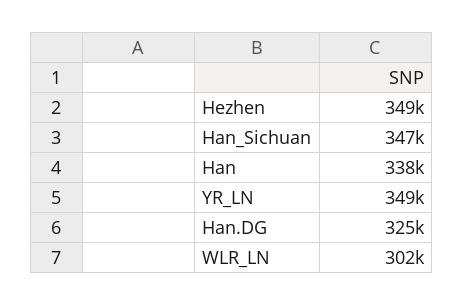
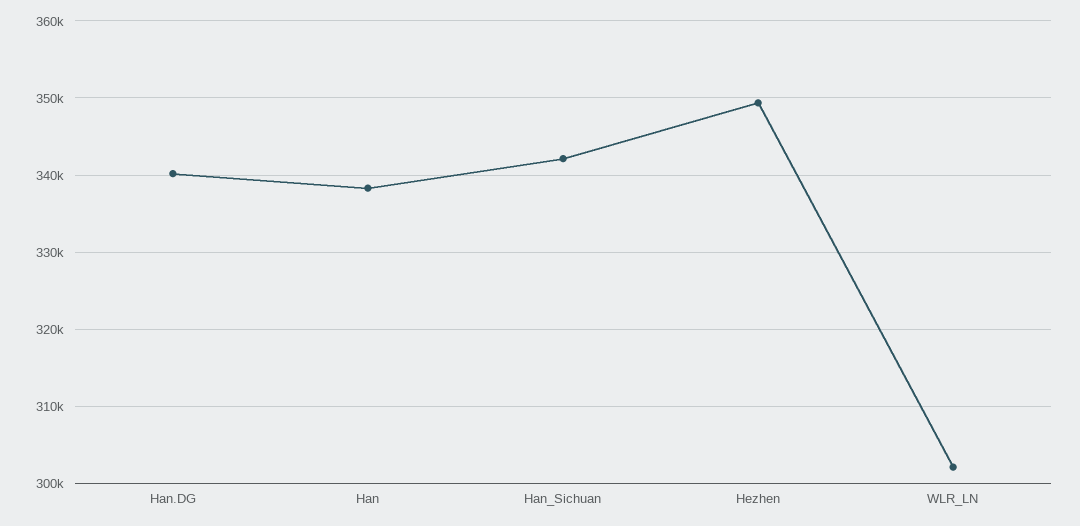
  {
    "Hezhen": 349000,
-   "Han_Sichuan": 347000,
+   "Han_Sichuan": 342000,
    "Han": 338000,
-   "YR_LN": 349000,
-   "Han.DG": 325000,
+   "Han.DG": 340000,
    "WLR_LN": 302000
  }

